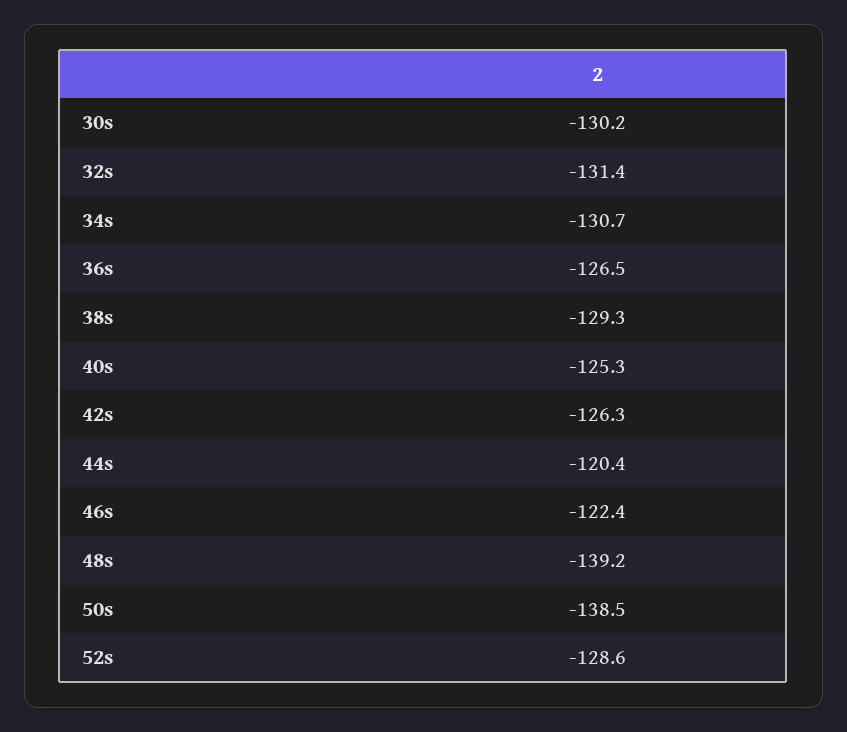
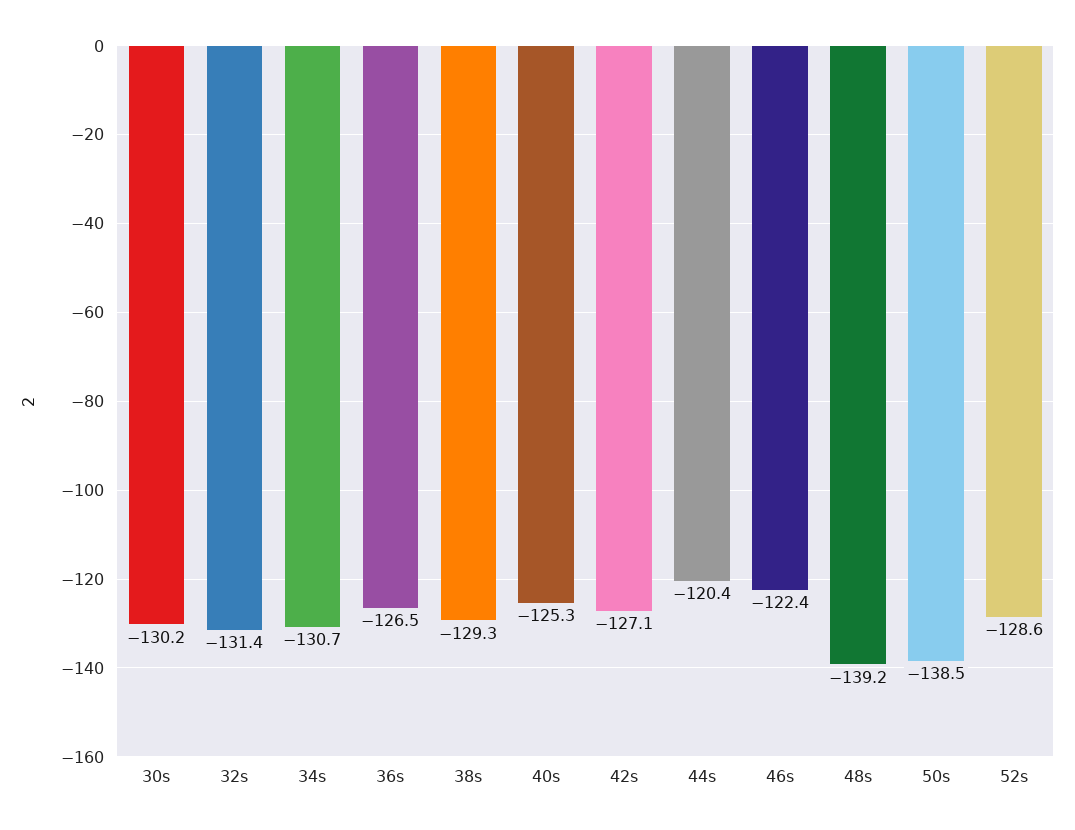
  {
    "30s": -130.2,
    "32s": -131.4,
    "34s": -130.7,
    "36s": -126.5,
    "38s": -129.3,
    "40s": -125.3,
-   "42s": -126.3,
+   "42s": -127.1,
    "44s": -120.4,
    "46s": -122.4,
    "48s": -139.2,
    "50s": -138.5,
    "52s": -128.6
  }

